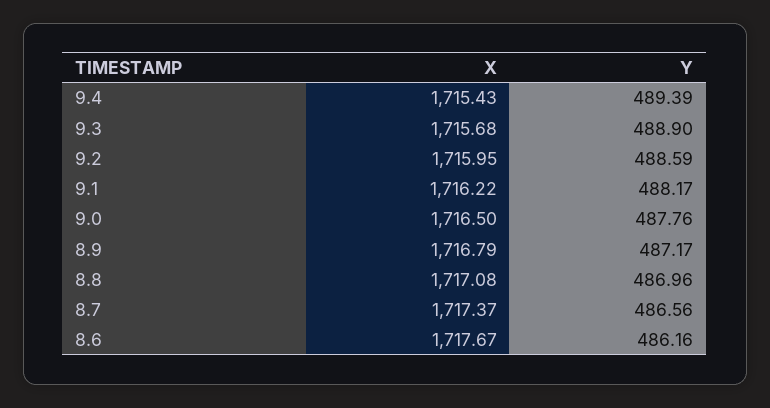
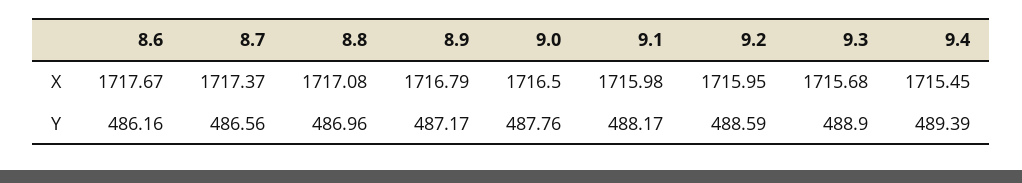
  {
    "X": {
-     "9.4": 1715.43,
+     "9.4": 1715.45,
      "9.3": 1715.68,
      "9.2": 1715.95,
-     "9.1": 1716.22,
+     "9.1": 1715.98,
      "9.0": 1716.5,
      "8.9": 1716.79,
      "8.8": 1717.08,
      "8.7": 1717.37,
      "8.6": 1717.67
    },
    "Y": {
      "9.4": 489.39,
      "9.3": 488.9,
      "9.2": 488.59,
      "9.1": 488.17,
      "9.0": 487.76,
      "8.9": 487.17,
      "8.8": 486.96,
      "8.7": 486.56,
      "8.6": 486.16
    }
  }

